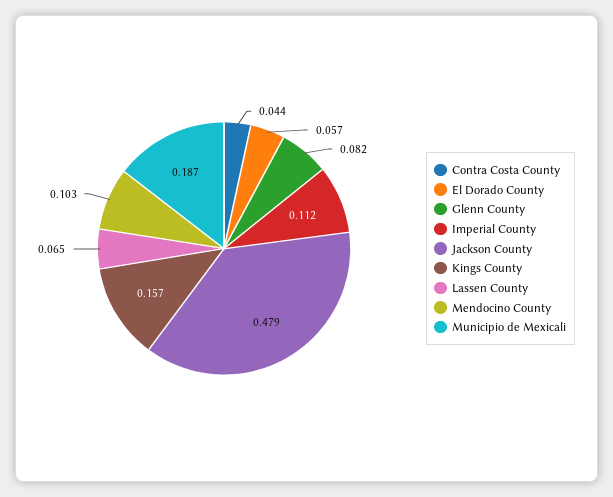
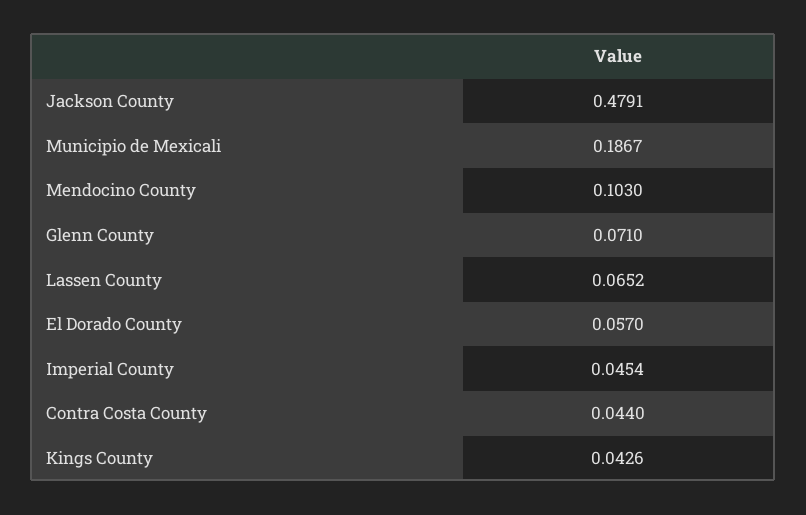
  {
    "Contra Costa County": 0.044,
    "El Dorado County": 0.057,
-   "Glenn County": 0.082,
+   "Glenn County": 0.071,
-   "Imperial County": 0.112,
+   "Imperial County": 0.0454,
    "Jackson County": 0.4791,
-   "Kings County": 0.157,
+   "Kings County": 0.0426,
    "Lassen County": 0.0652,
    "Mendocino County": 0.103,
    "Municipio de Mexicali": 0.1867
  }

